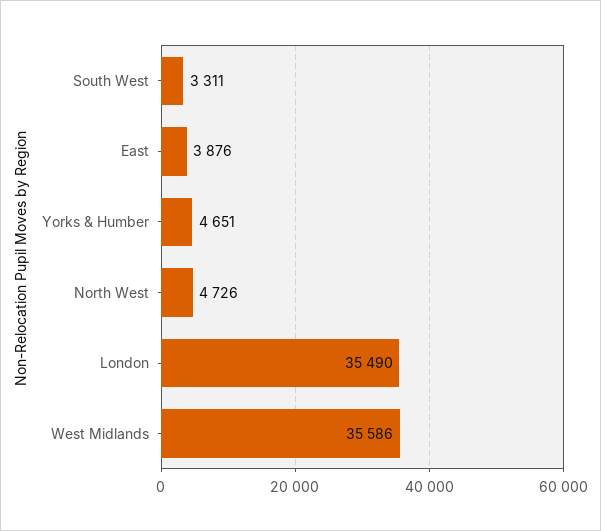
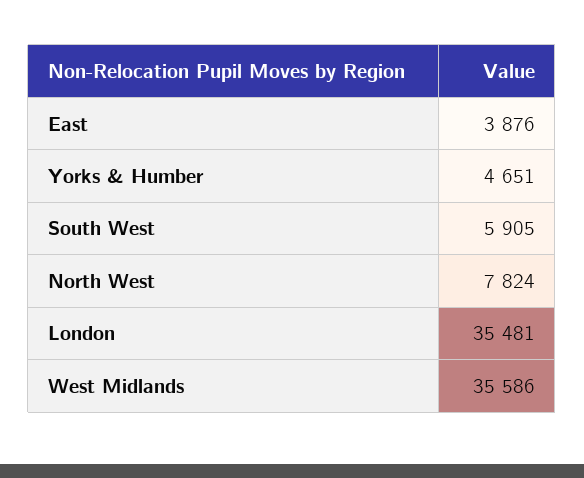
  {
-   "South West": 3311,
+   "South West": 5905,
    "East": 3876,
    "Yorks & Humber": 4651,
-   "North West": 4726,
+   "North West": 7824,
-   "London": 35490,
+   "London": 35481,
    "West Midlands": 35586
  }

